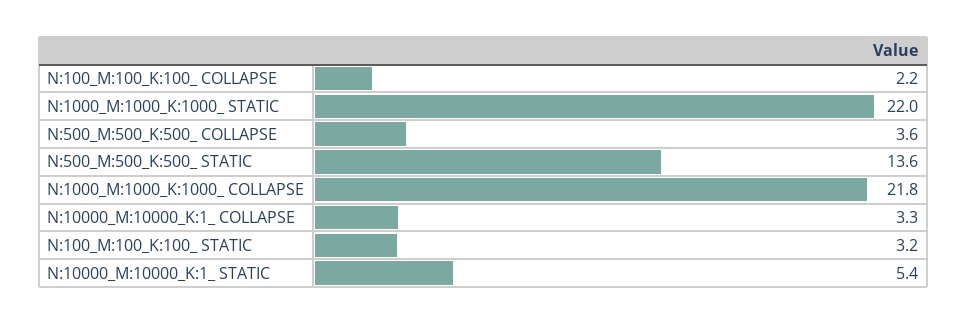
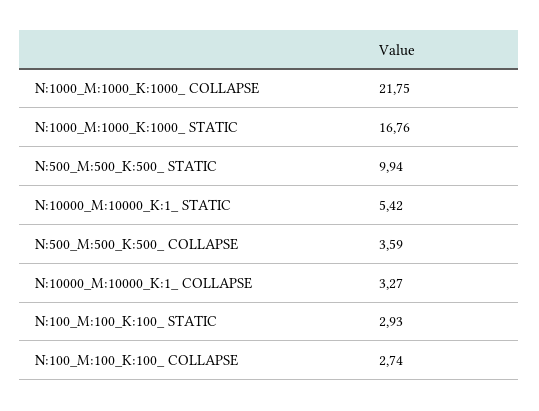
  {
-   "N:100_M:100_K:100_ COLLAPSE": 2.2,
+   "N:100_M:100_K:100_ COLLAPSE": 2.74,
-   "N:1000_M:1000_K:1000_ STATIC": 22,
+   "N:1000_M:1000_K:1000_ STATIC": 16.76,
    "N:500_M:500_K:500_ COLLAPSE": 3.59,
-   "N:500_M:500_K:500_ STATIC": 13.6,
+   "N:500_M:500_K:500_ STATIC": 9.94,
    "N:1000_M:1000_K:1000_ COLLAPSE": 21.75,
    "N:10000_M:10000_K:1_ COLLAPSE": 3.27,
-   "N:100_M:100_K:100_ STATIC": 3.2,
+   "N:100_M:100_K:100_ STATIC": 2.93,
    "N:10000_M:10000_K:1_ STATIC": 5.42
  }

